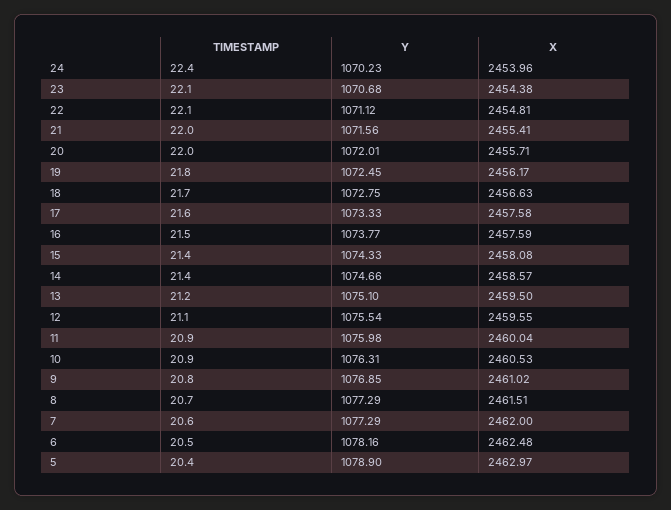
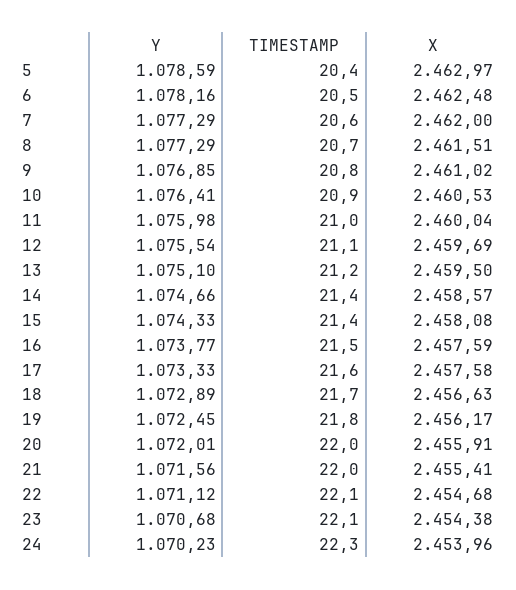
  {
    "TIMESTAMP": {
-     "24": 22.4,
+     "24": 22.3,
      "23": 22.1,
      "22": 22.1,
      "21": 22,
      "20": 22,
      "19": 21.8,
      "18": 21.7,
      "17": 21.6,
      "16": 21.5,
      "15": 21.4,
      "14": 21.4,
      "13": 21.2,
      "12": 21.1,
-     "11": 20.9,
+     "11": 21,
      "10": 20.9,
      "9": 20.8,
      "8": 20.7,
      "7": 20.6,
      "6": 20.5,
      "5": 20.4
    },
    "Y": {
      "24": 1070.23,
      "23": 1070.68,
      "22": 1071.12,
      "21": 1071.56,
      "20": 1072.01,
      "19": 1072.45,
-     "18": 1072.75,
+     "18": 1072.89,
      "17": 1073.33,
      "16": 1073.77,
      "15": 1074.33,
      "14": 1074.66,
      "13": 1075.1,
      "12": 1075.54,
      "11": 1075.98,
-     "10": 1076.31,
+     "10": 1076.41,
      "9": 1076.85,
      "8": 1077.29,
      "7": 1077.29,
      "6": 1078.16,
-     "5": 1078.9
+     "5": 1078.59
    },
    "X": {
      "24": 2453.96,
      "23": 2454.38,
-     "22": 2454.81,
+     "22": 2454.68,
      "21": 2455.41,
-     "20": 2455.71,
+     "20": 2455.91,
      "19": 2456.17,
      "18": 2456.63,
      "17": 2457.58,
      "16": 2457.59,
      "15": 2458.08,
      "14": 2458.57,
      "13": 2459.5,
-     "12": 2459.55,
+     "12": 2459.69,
      "11": 2460.04,
      "10": 2460.53,
      "9": 2461.02,
      "8": 2461.51,
      "7": 2462,
      "6": 2462.48,
      "5": 2462.97
    }
  }

